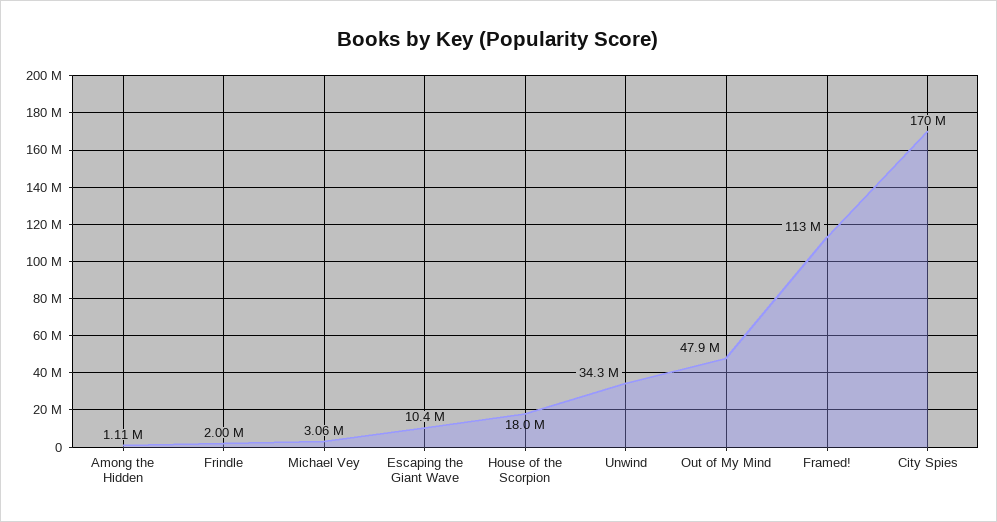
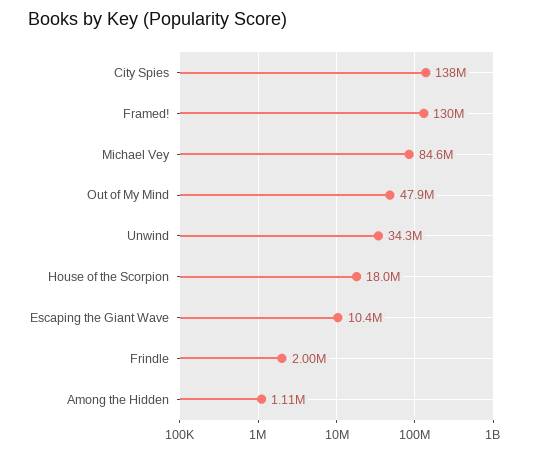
  {
    "Among the Hidden": 1110000,
    "Frindle": 2000000,
-   "Michael Vey": 3060000,
+   "Michael Vey": 84600000,
    "Escaping the Giant Wave": 10400000,
    "House of the Scorpion": 18000000,
    "Unwind": 34300000,
    "Out of My Mind": 47900000,
-   "Framed!": 113000000,
+   "Framed!": 130000000,
-   "City Spies": 170000000
+   "City Spies": 138000000
  }

